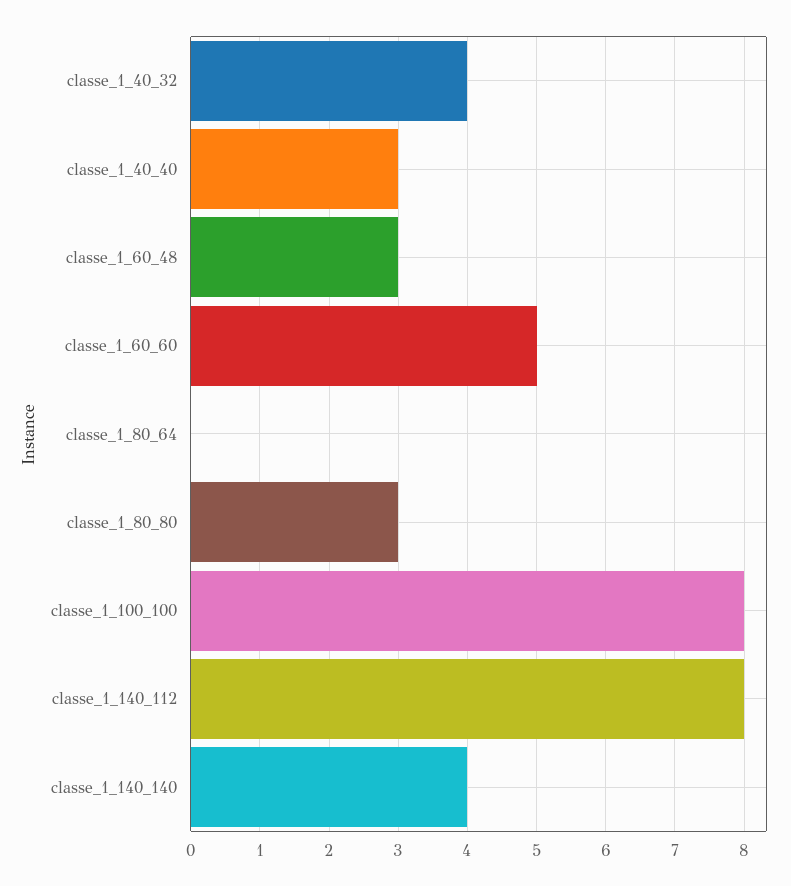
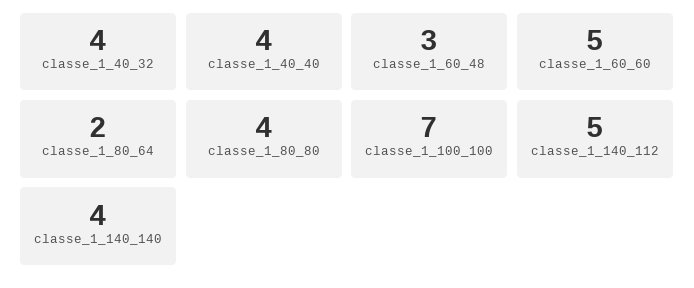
  {
    "classe_1_40_32": 4,
-   "classe_1_40_40": 3,
+   "classe_1_40_40": 4,
    "classe_1_60_48": 3,
    "classe_1_60_60": 5,
-   "classe_1_80_64": 0,
+   "classe_1_80_64": 2,
-   "classe_1_80_80": 3,
+   "classe_1_80_80": 4,
-   "classe_1_100_100": 8,
+   "classe_1_100_100": 7,
-   "classe_1_140_112": 8,
+   "classe_1_140_112": 5,
    "classe_1_140_140": 4
  }

